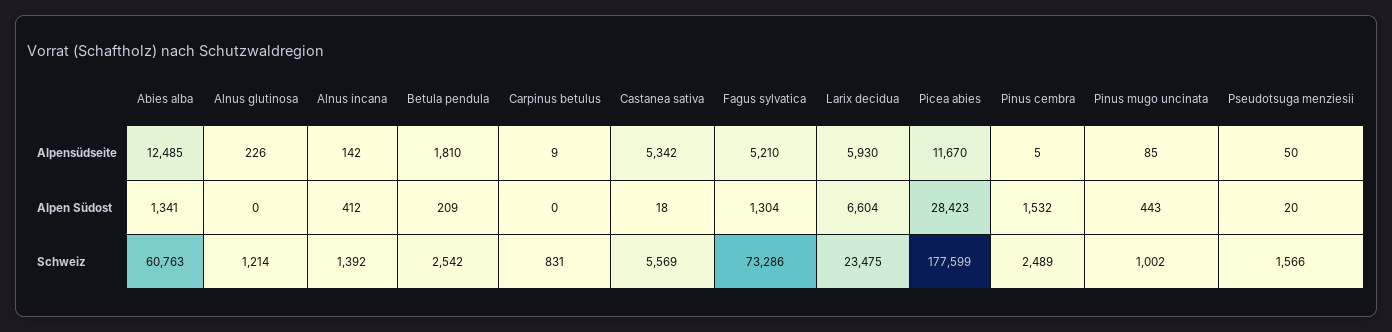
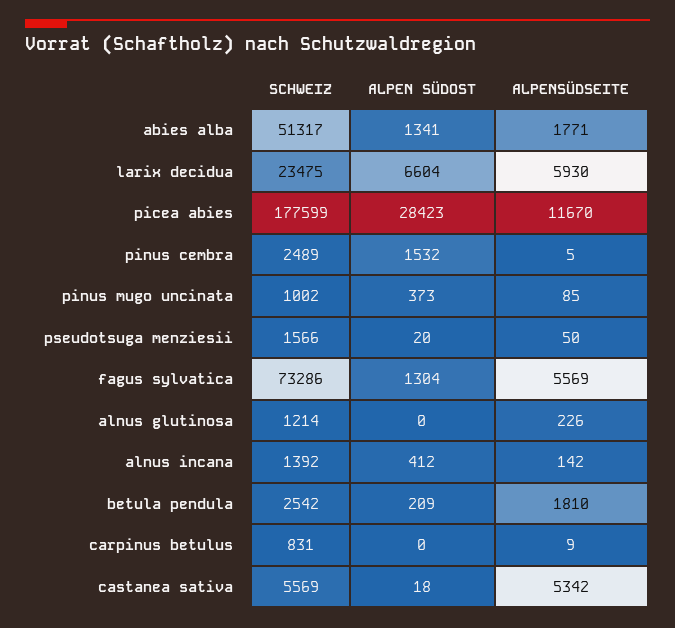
  {
    "Abies alba": {
-     "Alpensüdseite": 12485,
+     "Alpensüdseite": 1771,
      "Alpen Südost": 1341,
-     "Schweiz": 60763
+     "Schweiz": 51317
    },
    "Alnus glutinosa": {
      "Alpensüdseite": 226,
      "Alpen Südost": 0,
      "Schweiz": 1214
    },
    "Alnus incana": {
      "Alpensüdseite": 142,
      "Alpen Südost": 412,
      "Schweiz": 1392
    },
    "Betula pendula": {
      "Alpensüdseite": 1810,
      "Alpen Südost": 209,
      "Schweiz": 2542
    },
    "Carpinus betulus": {
      "Alpensüdseite": 9,
      "Alpen Südost": 0,
      "Schweiz": 831
    },
    "Castanea sativa": {
      "Alpensüdseite": 5342,
      "Alpen Südost": 18,
      "Schweiz": 5569
    },
    "Fagus sylvatica": {
-     "Alpensüdseite": 5210,
+     "Alpensüdseite": 5569,
      "Alpen Südost": 1304,
      "Schweiz": 73286
    },
    "Larix decidua": {
      "Alpensüdseite": 5930,
      "Alpen Südost": 6604,
      "Schweiz": 23475
    },
    "Picea abies": {
      "Alpensüdseite": 11670,
      "Alpen Südost": 28423,
      "Schweiz": 177599
    },
    "Pinus cembra": {
      "Alpensüdseite": 5,
      "Alpen Südost": 1532,
      "Schweiz": 2489
    },
    "Pinus mugo uncinata": {
      "Alpensüdseite": 85,
-     "Alpen Südost": 443,
+     "Alpen Südost": 373,
      "Schweiz": 1002
    },
    "Pseudotsuga menziesii": {
      "Alpensüdseite": 50,
      "Alpen Südost": 20,
      "Schweiz": 1566
    }
  }

